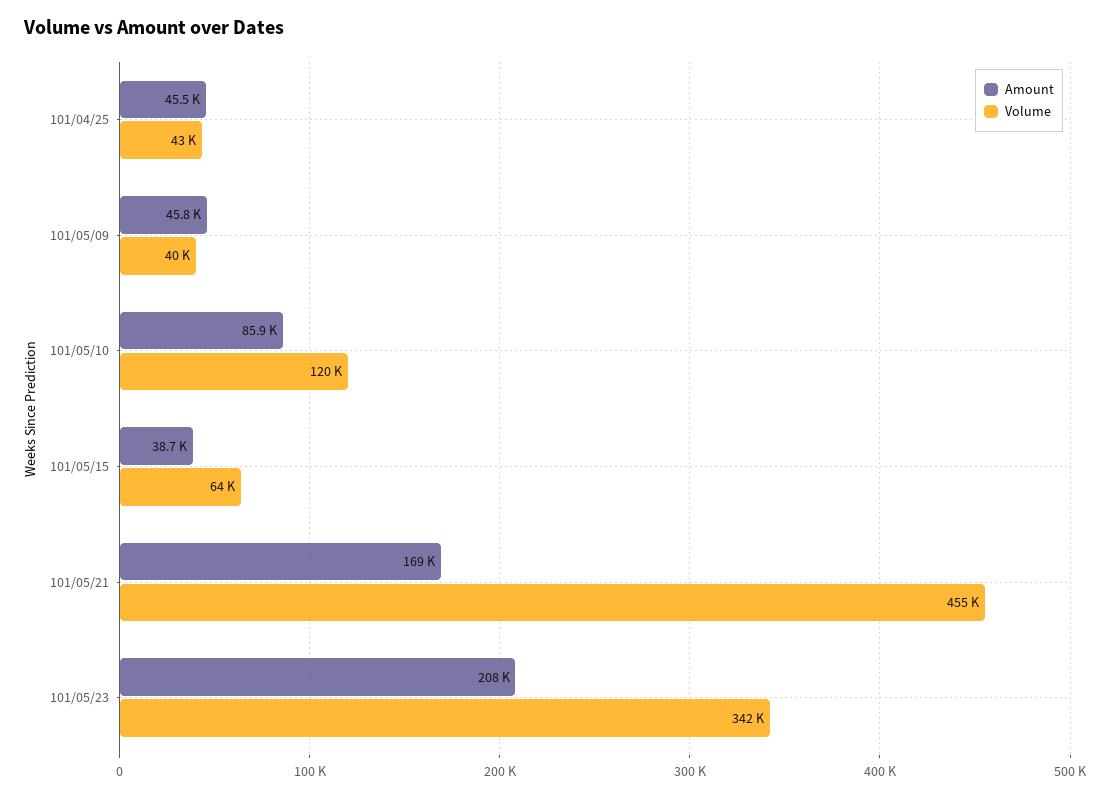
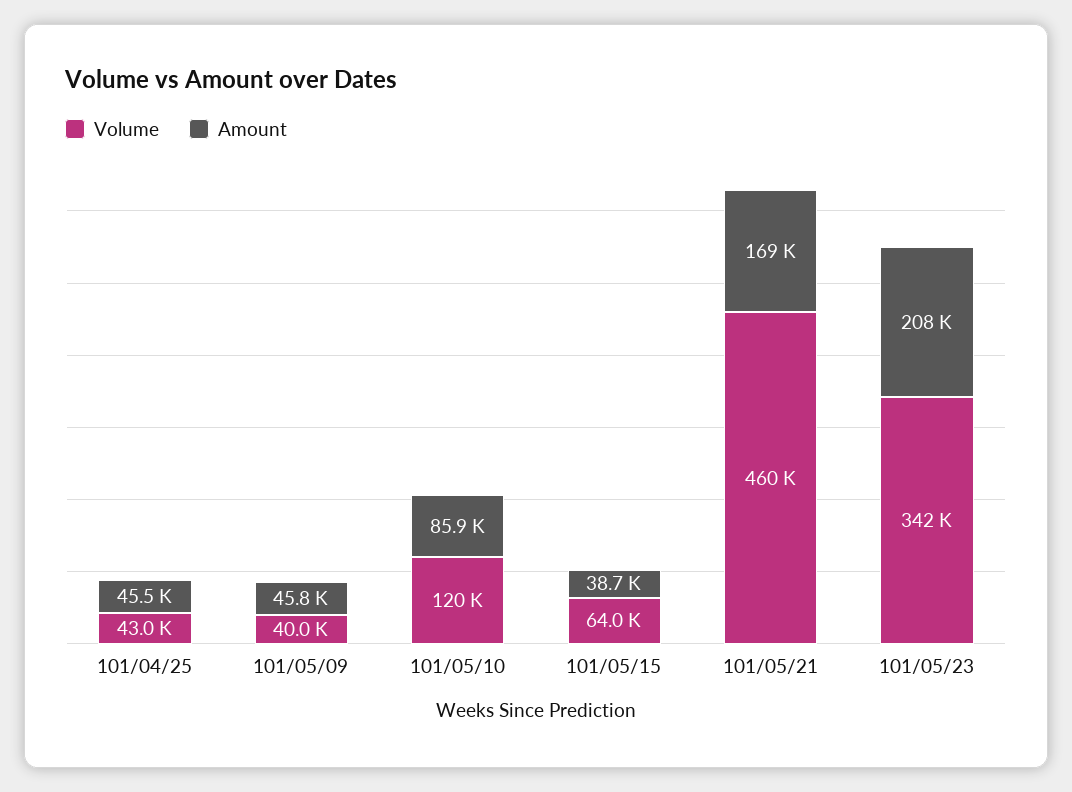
  {
    "Amount": {
      "101/04/25": 45500,
      "101/05/09": 45800,
      "101/05/10": 85900,
      "101/05/15": 38700,
      "101/05/21": 169000,
      "101/05/23": 208000
    },
    "Volume": {
      "101/04/25": 43000,
      "101/05/09": 40000,
      "101/05/10": 120000,
      "101/05/15": 64000,
-     "101/05/21": 455000,
+     "101/05/21": 460000,
      "101/05/23": 342000
    }
  }

